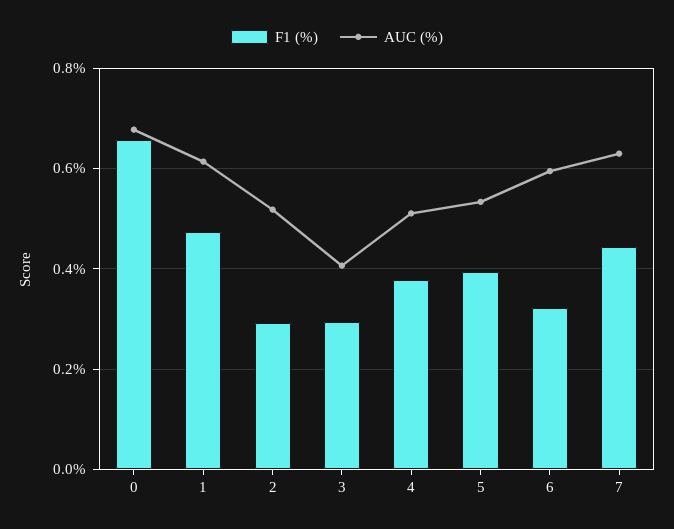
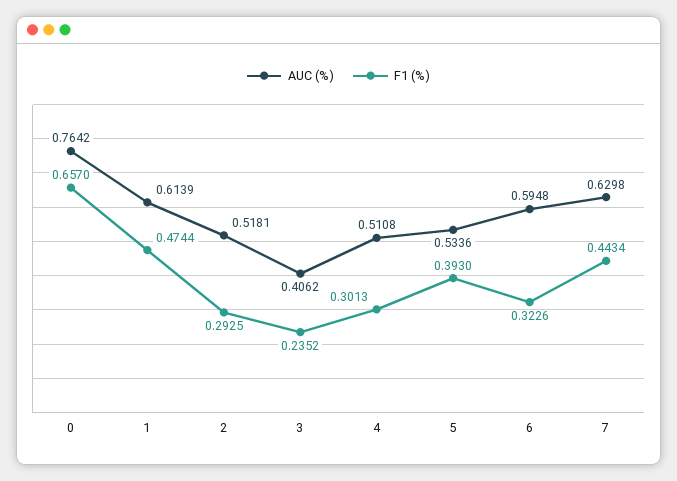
  {
    "F1 (%)": {
      "0": 0.657,
      "1": 0.4744,
      "2": 0.2925,
-     "3": 0.3,
+     "3": 0.2352,
-     "4": 0.38,
+     "4": 0.3013,
      "5": 0.393,
      "6": 0.3226,
      "7": 0.4434
    },
    "AUC (%)": {
-     "0": 0.68,
+     "0": 0.7642,
      "1": 0.6139,
      "2": 0.5181,
      "3": 0.4062,
      "4": 0.5108,
      "5": 0.5336,
      "6": 0.5948,
      "7": 0.6298
    }
  }

